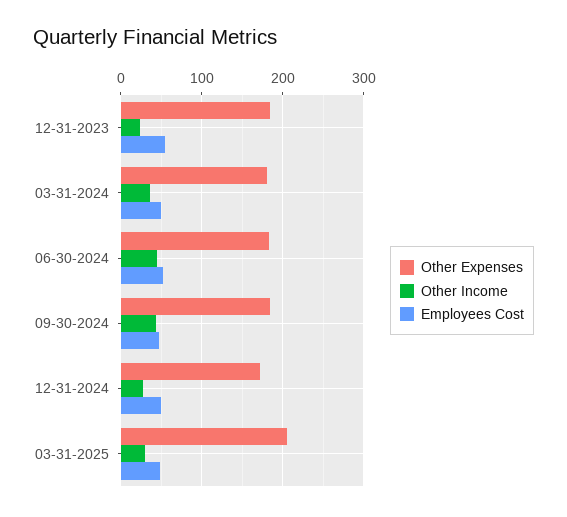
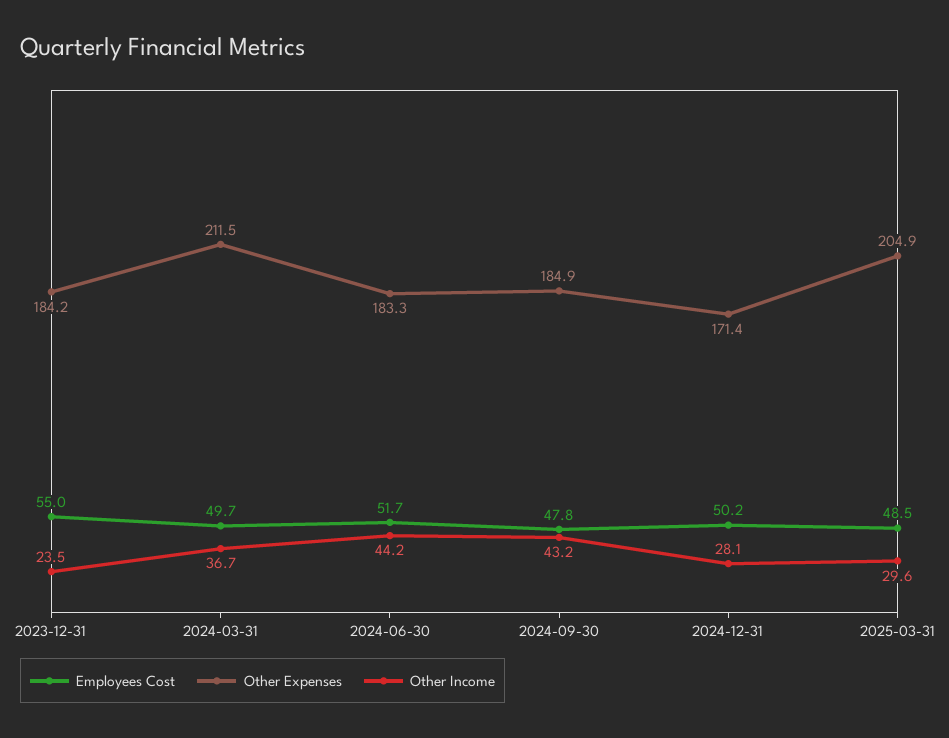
  {
    "Other Expenses": {
      "12-31-2023": 184.2,
-     "03-31-2024": 180,
+     "03-31-2024": 211.5,
      "06-30-2024": 183.3,
      "09-30-2024": 184.9,
      "12-31-2024": 171.4,
      "03-31-2025": 204.9
    },
    "Other Income": {
      "12-31-2023": 23.5,
      "03-31-2024": 36.7,
      "06-30-2024": 44.2,
      "09-30-2024": 43.2,
      "12-31-2024": 28.1,
      "03-31-2025": 29.6
    },
    "Employees Cost": {
      "12-31-2023": 55,
      "03-31-2024": 49.7,
      "06-30-2024": 51.7,
      "09-30-2024": 47.8,
      "12-31-2024": 50.2,
      "03-31-2025": 48.5
    }
  }

